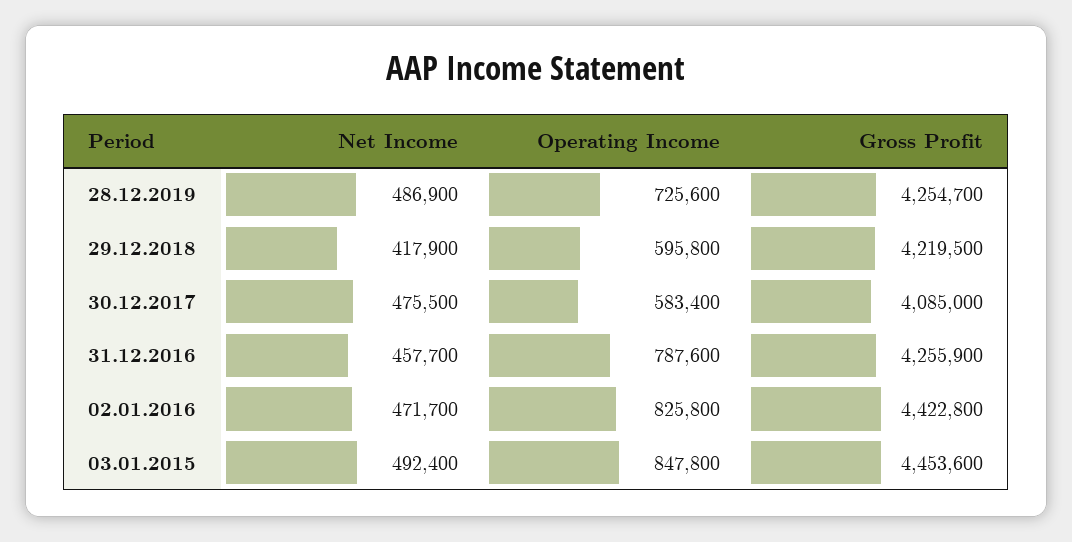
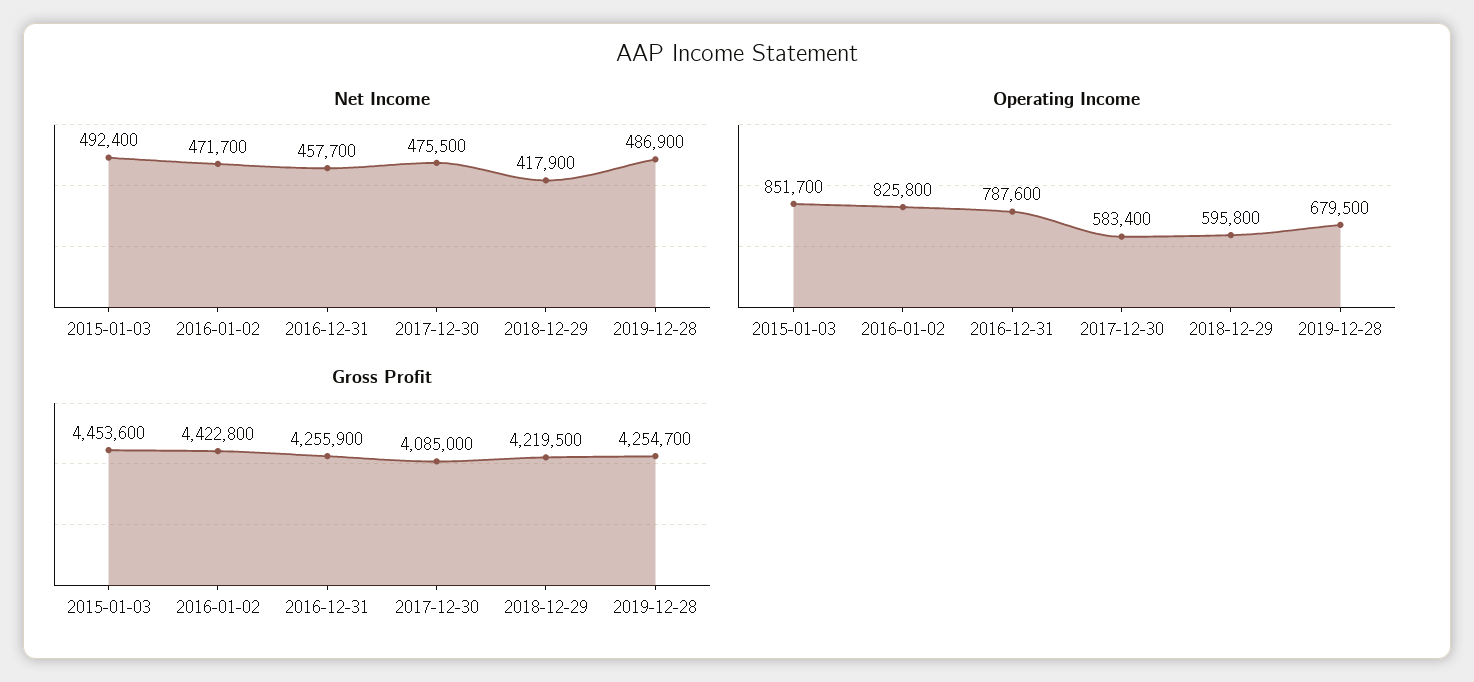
  {
    "Net Income": {
      "28.12.2019": 486900,
      "29.12.2018": 417900,
      "30.12.2017": 475500,
      "31.12.2016": 457700,
      "02.01.2016": 471700,
      "03.01.2015": 492400
    },
    "Operating Income": {
-     "28.12.2019": 725600,
+     "28.12.2019": 679500,
      "29.12.2018": 595800,
      "30.12.2017": 583400,
      "31.12.2016": 787600,
      "02.01.2016": 825800,
-     "03.01.2015": 847800
+     "03.01.2015": 851700
    },
    "Gross Profit": {
      "28.12.2019": 4254700,
      "29.12.2018": 4219500,
      "30.12.2017": 4085000,
      "31.12.2016": 4255900,
      "02.01.2016": 4422800,
      "03.01.2015": 4453600
    }
  }

